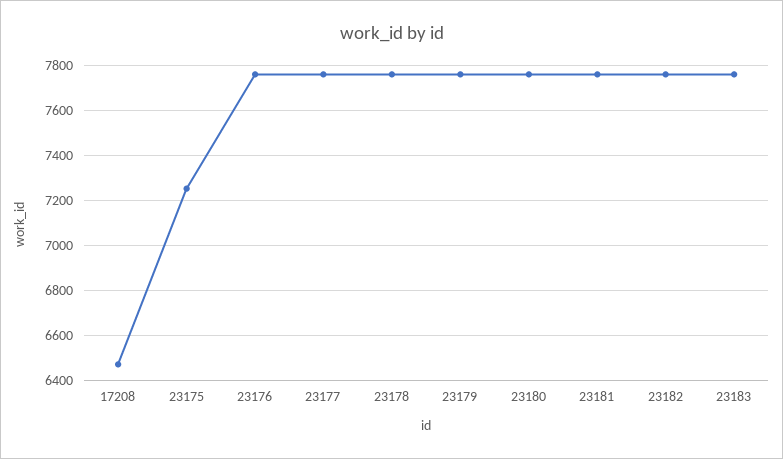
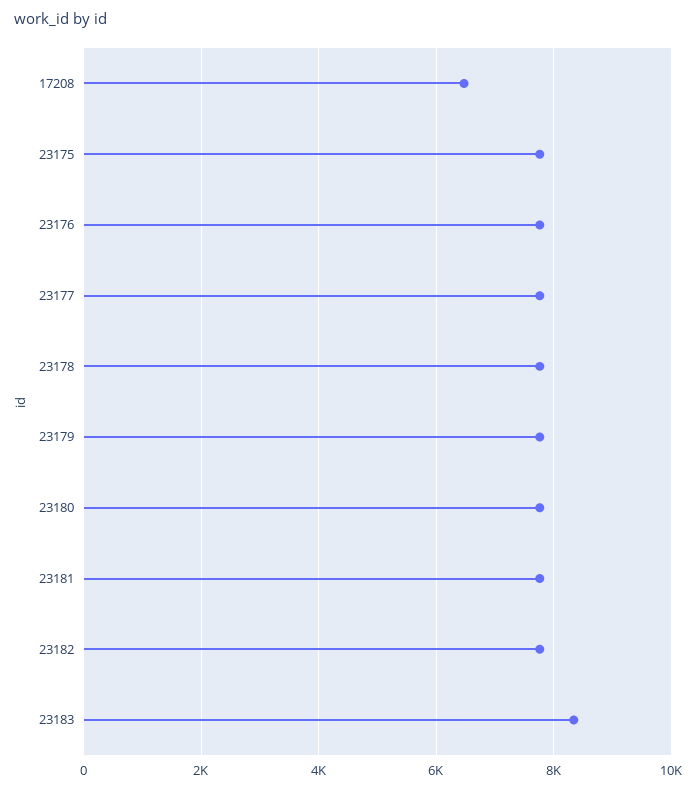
  {
    "17208": 6450,
-   "23175": 7250,
+   "23175": 7800,
    "23176": 7750,
    "23177": 7750,
    "23178": 7750,
    "23179": 7750,
    "23180": 7750,
    "23181": 7750,
    "23182": 7750,
-   "23183": 7750
+   "23183": 8400
  }

